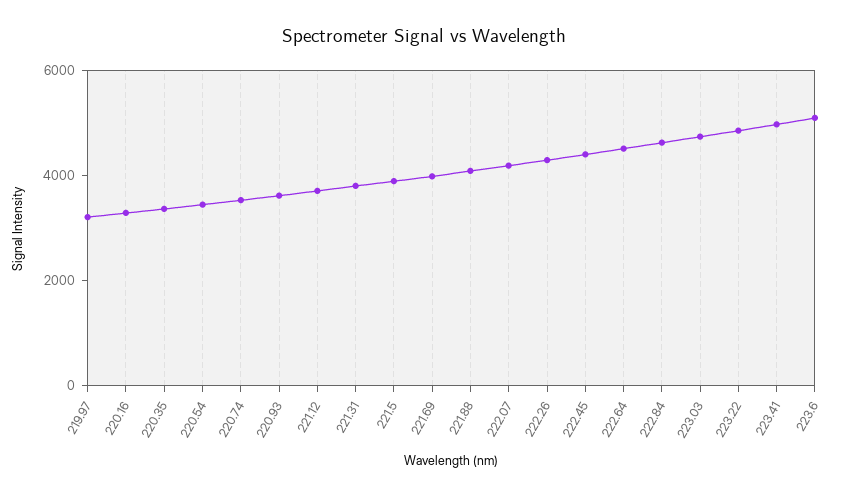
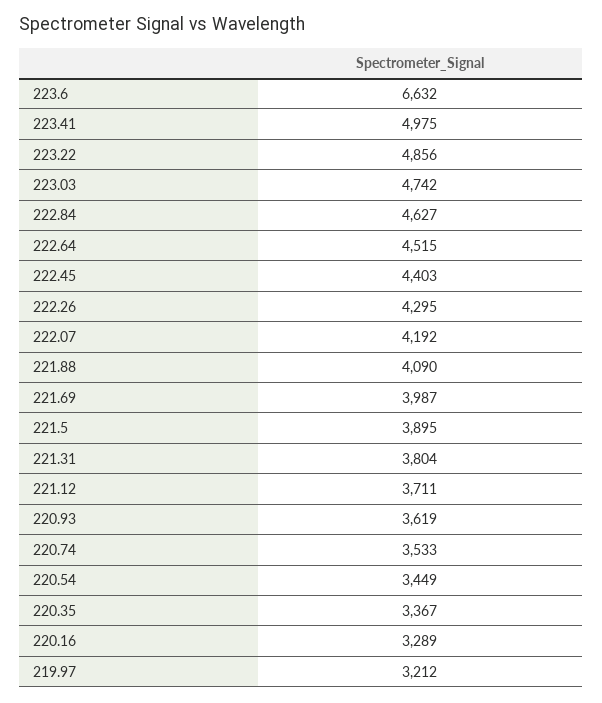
  {
    "219.97": 3212,
    "220.16": 3289,
    "220.35": 3367,
    "220.54": 3449,
    "220.74": 3533,
    "220.93": 3619,
    "221.12": 3711,
    "221.31": 3804,
    "221.5": 3895,
    "221.69": 3987,
    "221.88": 4090,
    "222.07": 4192,
    "222.26": 4295,
    "222.45": 4403,
    "222.64": 4515,
    "222.84": 4627,
    "223.03": 4742,
    "223.22": 4856,
    "223.41": 4975,
-   "223.6": 5000
+   "223.6": 6632
  }

